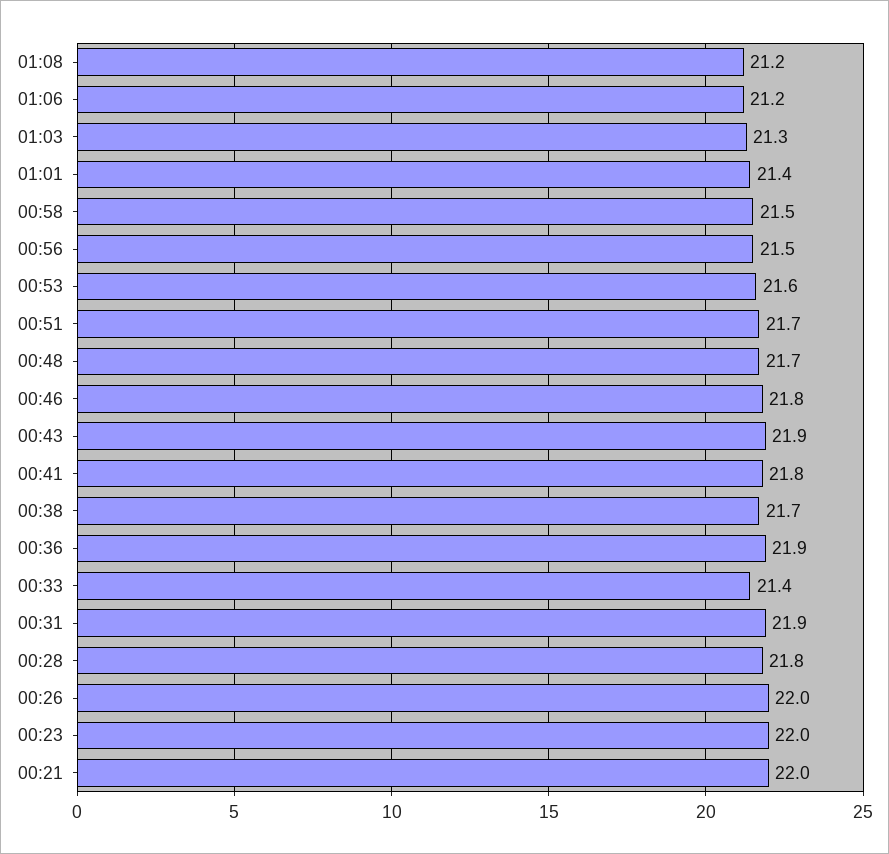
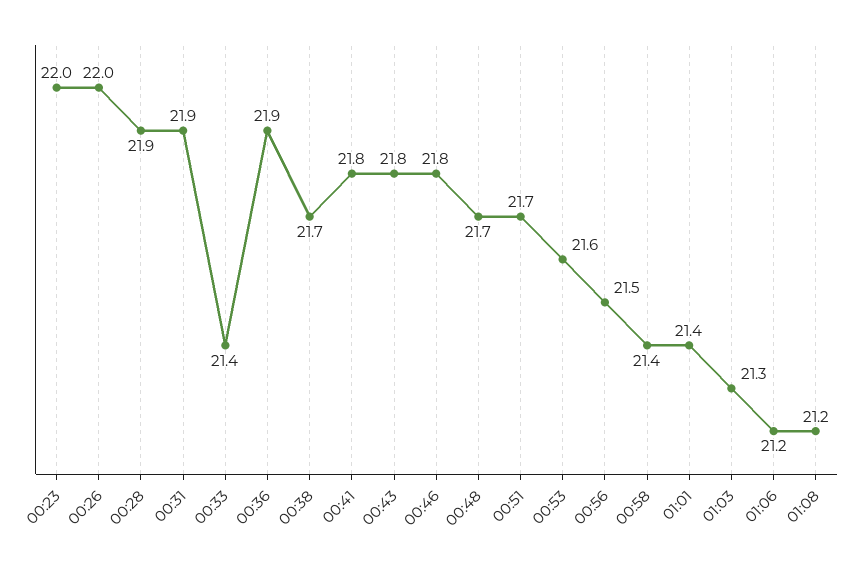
  {
    "01:08": 21.2,
    "01:06": 21.2,
    "01:03": 21.3,
    "01:01": 21.4,
-   "00:58": 21.5,
+   "00:58": 21.4,
    "00:56": 21.5,
    "00:53": 21.6,
    "00:51": 21.7,
    "00:48": 21.7,
    "00:46": 21.8,
-   "00:43": 21.9,
+   "00:43": 21.8,
    "00:41": 21.8,
    "00:38": 21.7,
    "00:36": 21.9,
    "00:33": 21.4,
    "00:31": 21.9,
-   "00:28": 21.8,
+   "00:28": 21.9,
    "00:26": 22,
-   "00:23": 22,
+   "00:23": 22
-   "00:21": 22
  }

